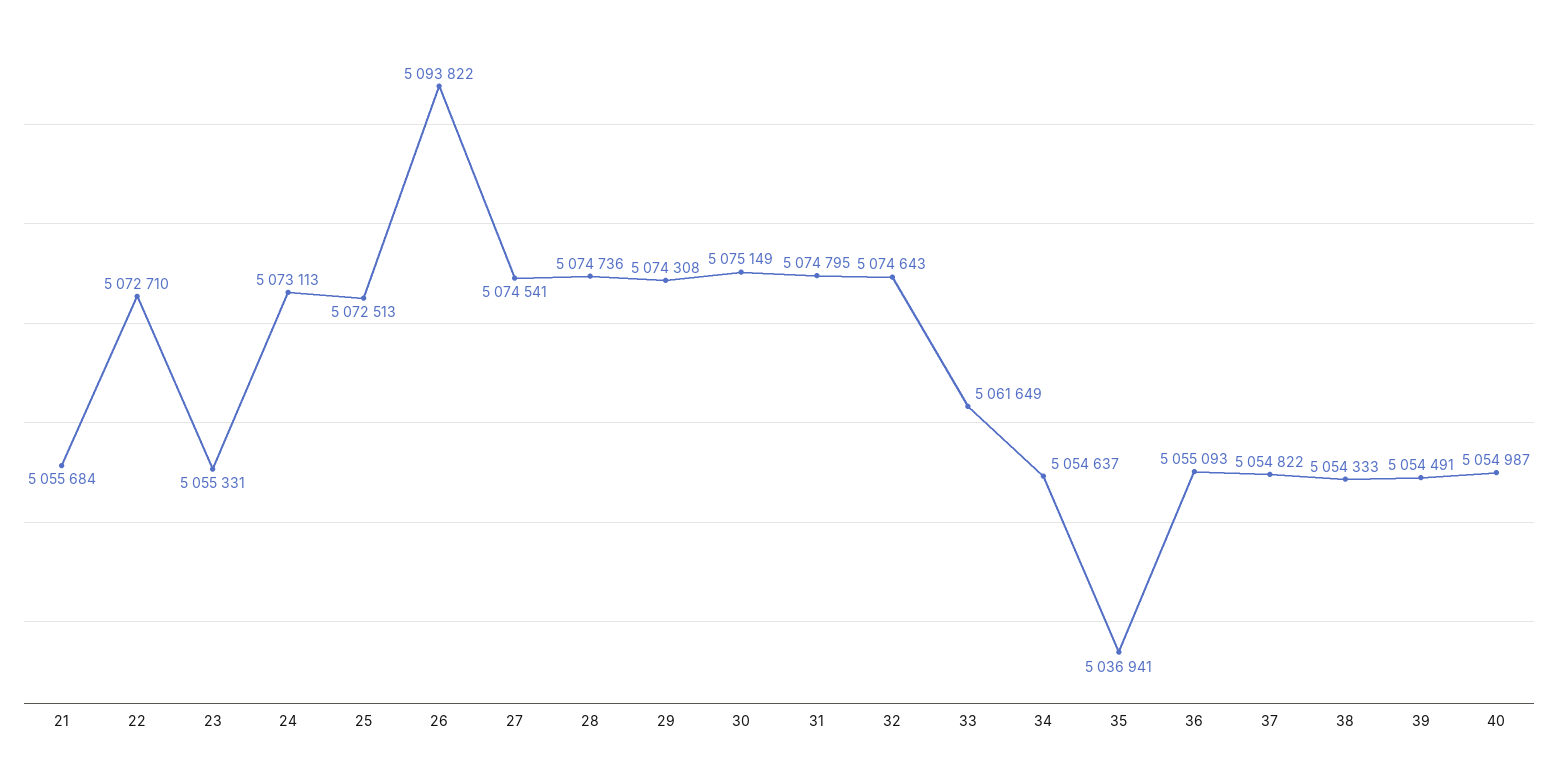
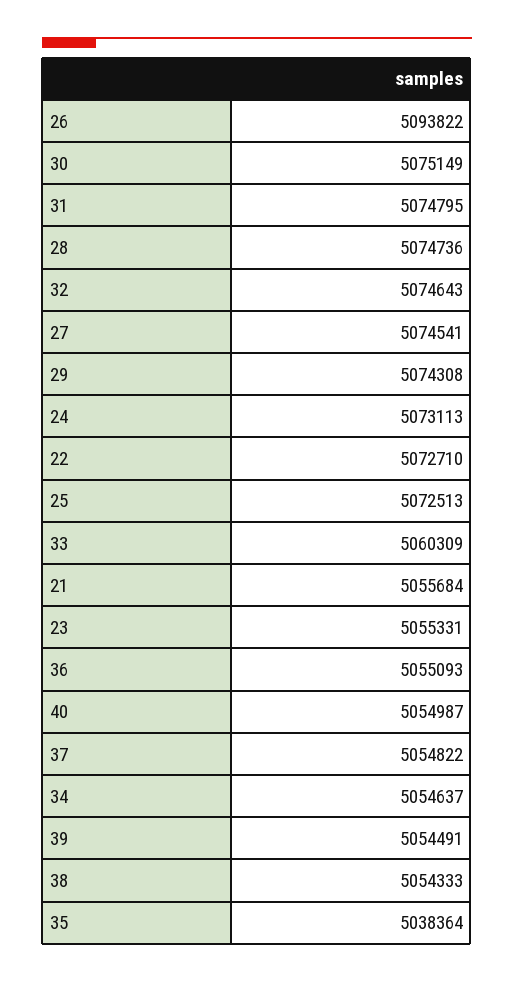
  {
    "21": 5055684,
    "22": 5072710,
    "23": 5055331,
    "24": 5073113,
    "25": 5072513,
    "26": 5093822,
    "27": 5074541,
    "28": 5074736,
    "29": 5074308,
    "30": 5075149,
    "31": 5074795,
    "32": 5074643,
-   "33": 5061649,
+   "33": 5060309,
    "34": 5054637,
-   "35": 5036941,
+   "35": 5038364,
    "36": 5055093,
    "37": 5054822,
    "38": 5054333,
    "39": 5054491,
    "40": 5054987
  }

